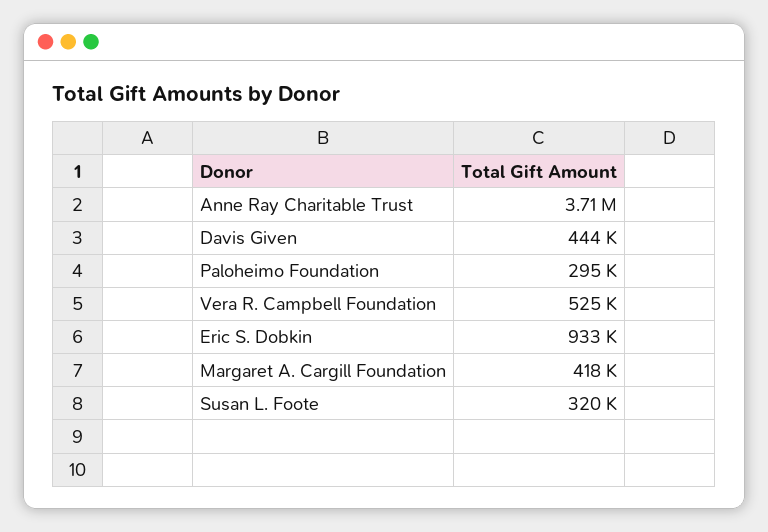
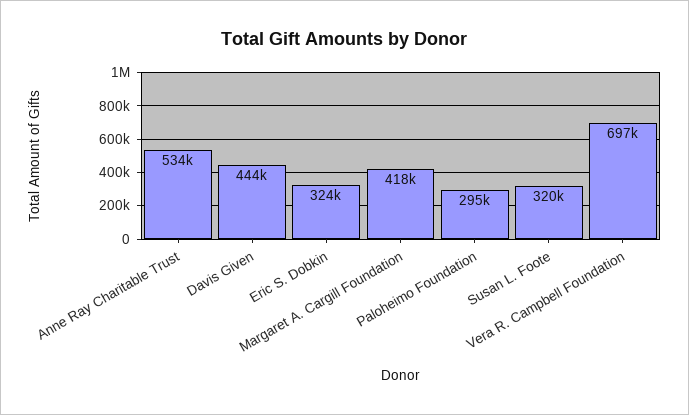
  {
-   "Anne Ray Charitable Trust": 3710000,
+   "Anne Ray Charitable Trust": 534000,
    "Davis Given": 444000,
    "Paloheimo Foundation": 295000,
-   "Vera R. Campbell Foundation": 525000,
+   "Vera R. Campbell Foundation": 697000,
-   "Eric S. Dobkin": 933000,
+   "Eric S. Dobkin": 324000,
    "Margaret A. Cargill Foundation": 418000,
    "Susan L. Foote": 320000
  }

